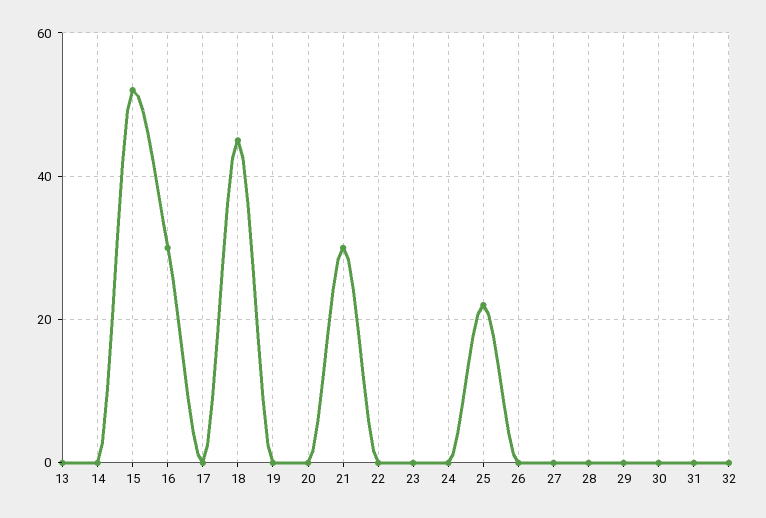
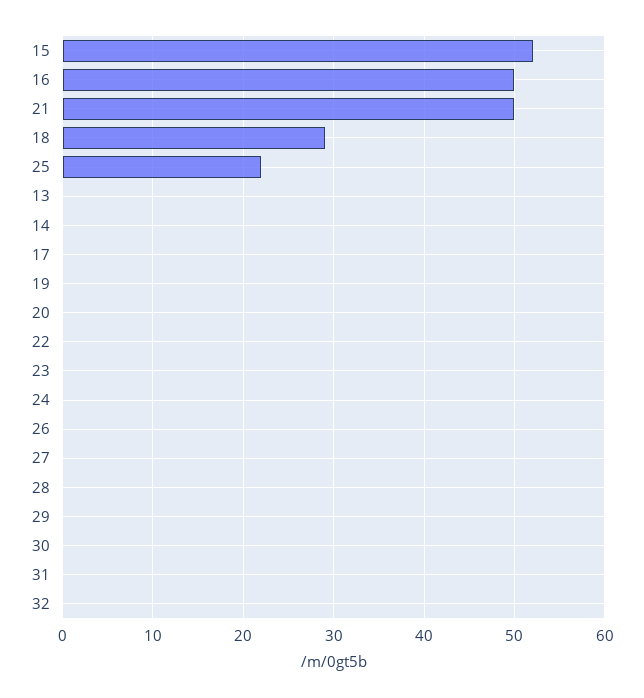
  {
    "13": 0,
    "14": 0,
    "15": 52,
-   "16": 30,
+   "16": 50,
    "17": 0,
-   "18": 45,
+   "18": 29,
    "19": 0,
    "20": 0,
-   "21": 30,
+   "21": 50,
    "22": 0,
    "23": 0,
    "24": 0,
    "25": 22,
    "26": 0,
    "27": 0,
    "28": 0,
    "29": 0,
    "30": 0,
    "31": 0,
    "32": 0
  }

